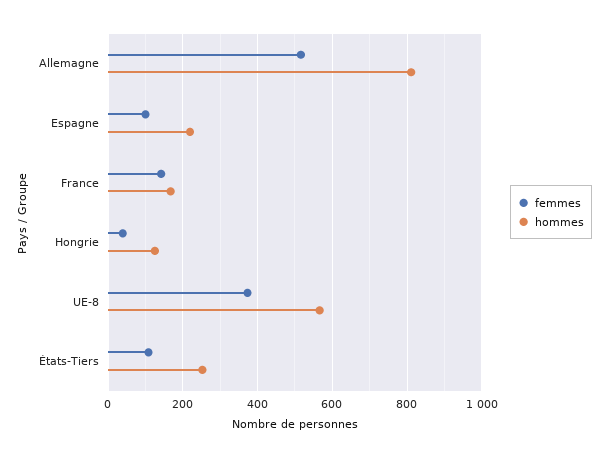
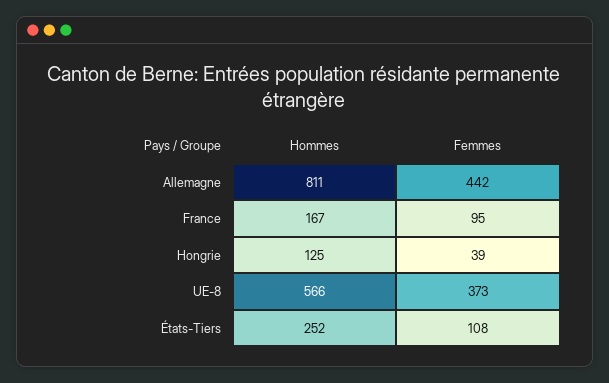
  {
    "femmes": {
-     "Allemagne": 520,
+     "Allemagne": 442,
-     "Espagne": 100,
-     "France": 140,
+     "France": 95,
      "Hongrie": 39,
      "UE-8": 373,
      "États-Tiers": 108
    },
    "hommes": {
      "Allemagne": 811,
-     "Espagne": 220,
      "France": 167,
      "Hongrie": 125,
      "UE-8": 566,
      "États-Tiers": 252
    }
  }

